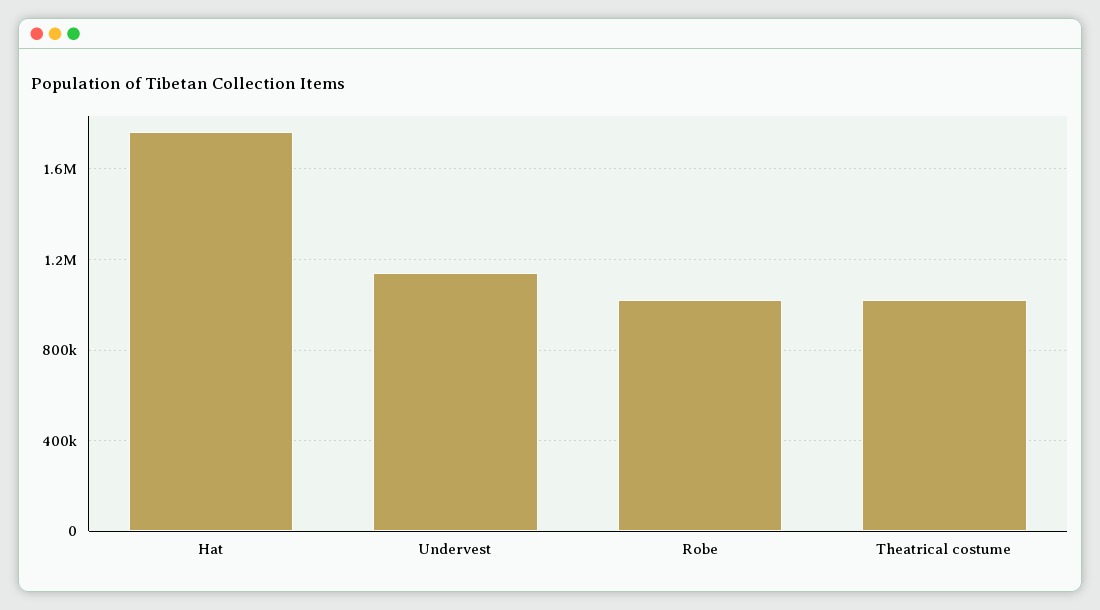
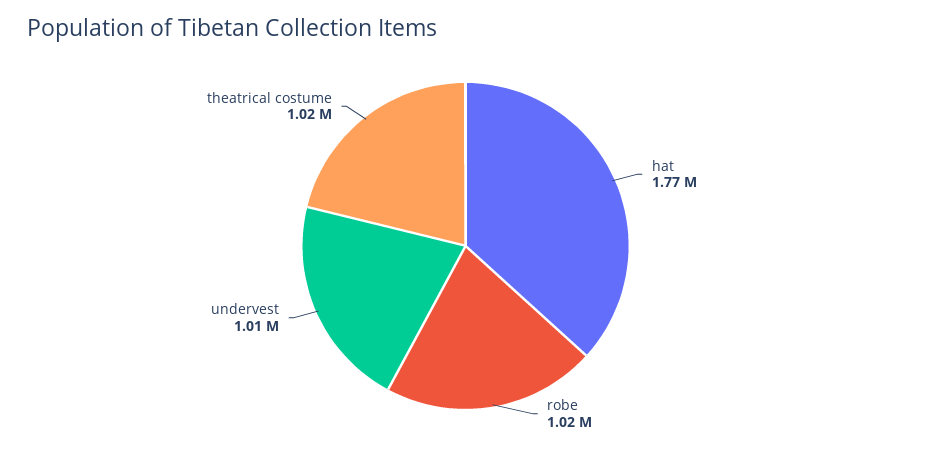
  {
    "Hat": 1770000,
-   "Undervest": 1150000,
+   "Undervest": 1010000,
    "Robe": 1020000,
    "Theatrical costume": 1020000
  }

